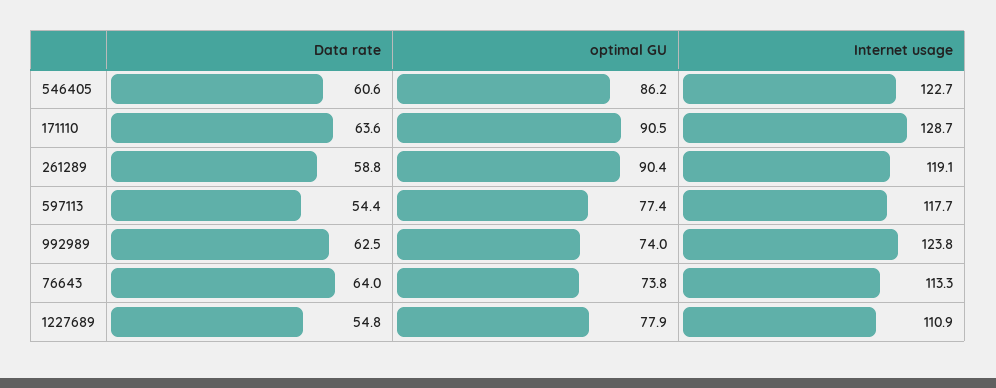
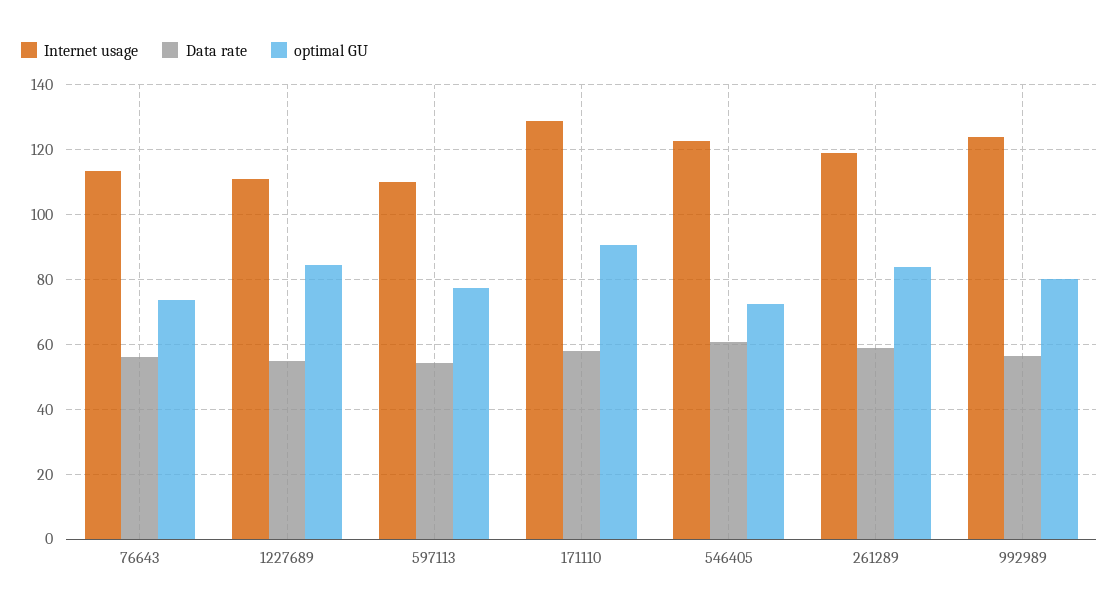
  {
    "Data rate": {
      "546405": 60.6,
-     "171110": 63.6,
+     "171110": 58,
      "261289": 58.8,
      "597113": 54.4,
-     "992989": 62.5,
+     "992989": 56,
-     "76643": 64,
+     "76643": 56,
      "1227689": 54.8
    },
    "optimal GU": {
-     "546405": 86.2,
+     "546405": 72,
      "171110": 90.5,
-     "261289": 90.4,
+     "261289": 84,
      "597113": 77.4,
-     "992989": 74,
+     "992989": 80,
      "76643": 73.8,
-     "1227689": 77.9
+     "1227689": 84
    },
    "Internet usage": {
      "546405": 122.7,
      "171110": 128.7,
      "261289": 119.1,
-     "597113": 117.7,
+     "597113": 110,
      "992989": 123.8,
      "76643": 113.3,
      "1227689": 110.9
    }
  }

